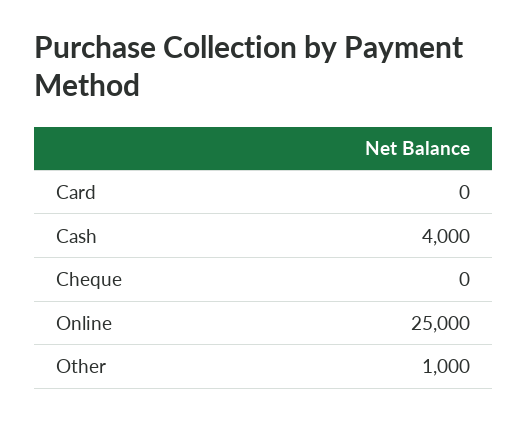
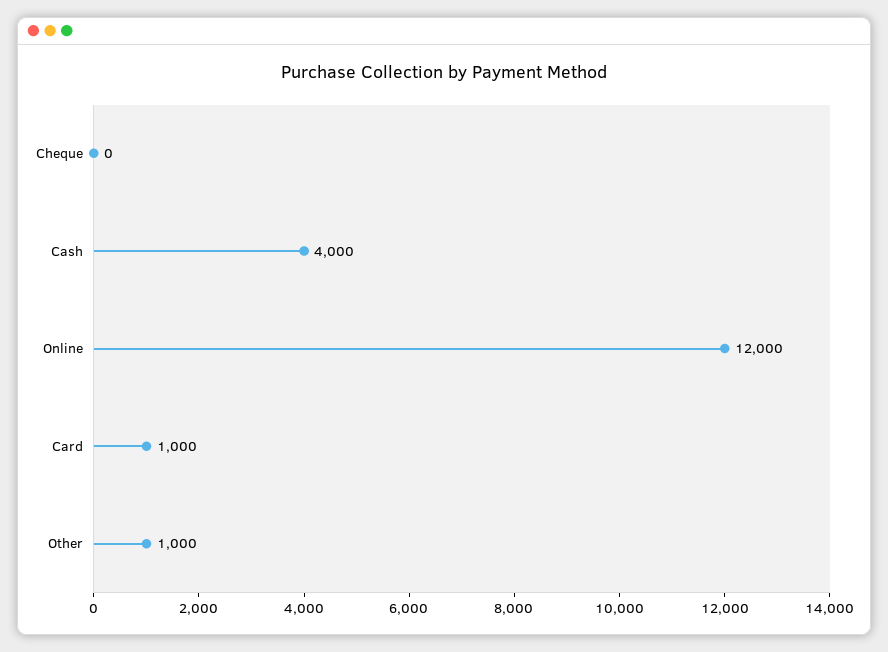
  {
-   "Card": 0,
+   "Card": 1000,
    "Cash": 4000,
    "Cheque": 0,
-   "Online": 25000,
+   "Online": 12000,
    "Other": 1000
  }

